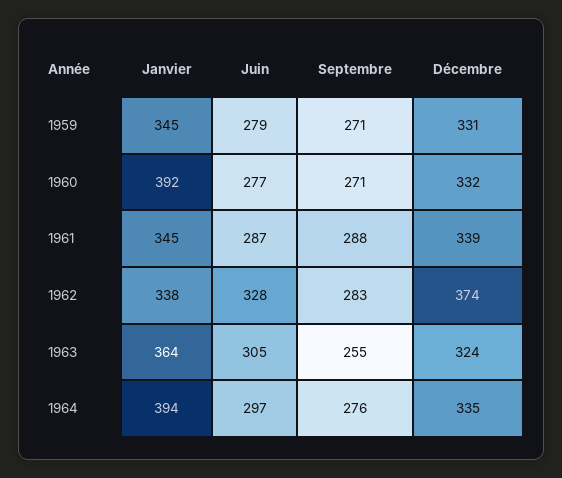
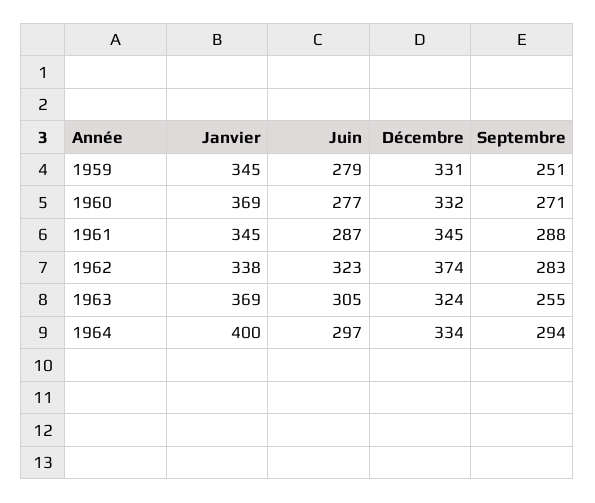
  {
    "Janvier": {
      "1959": 345,
-     "1960": 392,
+     "1960": 369,
      "1961": 345,
      "1962": 338,
-     "1963": 364,
+     "1963": 369,
-     "1964": 394
+     "1964": 400
    },
    "Juin": {
      "1959": 279,
      "1960": 277,
      "1961": 287,
-     "1962": 328,
+     "1962": 323,
      "1963": 305,
      "1964": 297
    },
    "Septembre": {
-     "1959": 271,
+     "1959": 251,
      "1960": 271,
      "1961": 288,
      "1962": 283,
      "1963": 255,
-     "1964": 276
+     "1964": 294
    },
    "Décembre": {
      "1959": 331,
      "1960": 332,
-     "1961": 339,
+     "1961": 345,
      "1962": 374,
      "1963": 324,
-     "1964": 335
+     "1964": 334
    }
  }

